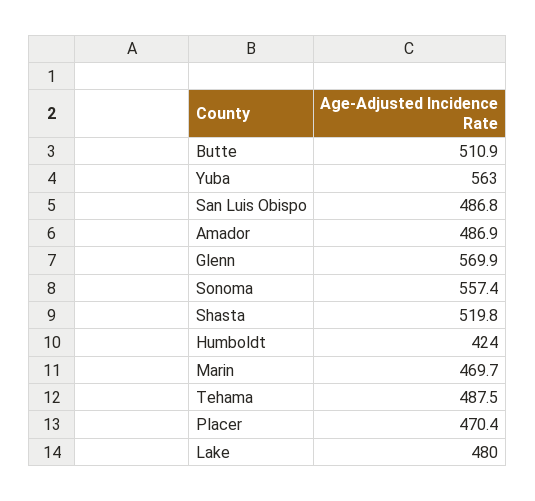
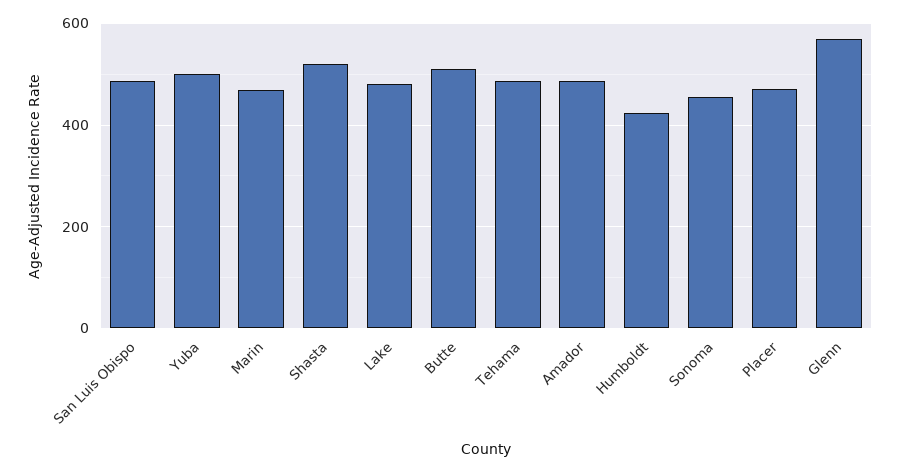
  {
    "Butte": 510.9,
-   "Yuba": 563,
+   "Yuba": 500,
    "San Luis Obispo": 486.8,
    "Amador": 486.9,
    "Glenn": 569.9,
-   "Sonoma": 557.4,
+   "Sonoma": 460,
    "Shasta": 519.8,
    "Humboldt": 424,
    "Marin": 469.7,
    "Tehama": 487.5,
    "Placer": 470.4,
    "Lake": 480
  }

